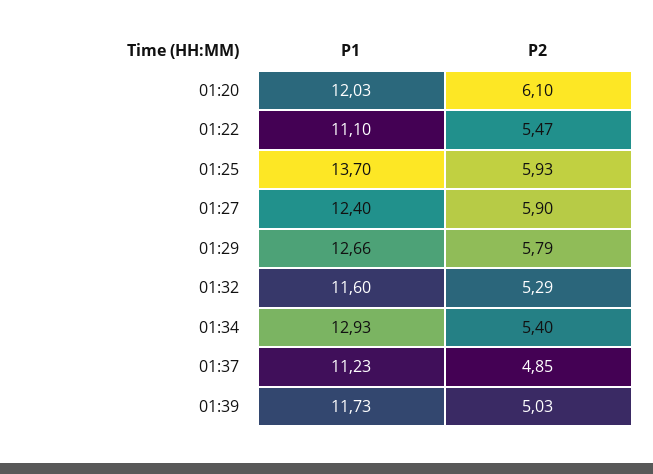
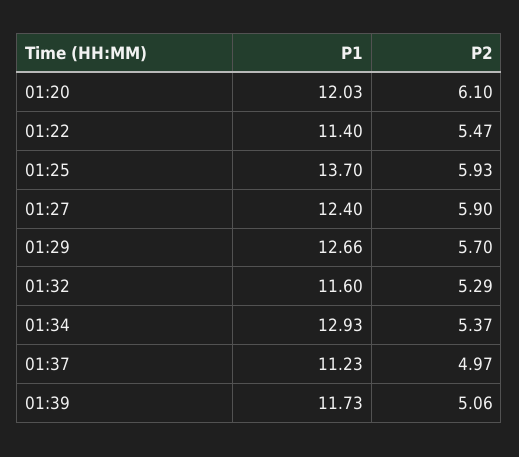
  {
    "P1": {
      "01:20": 12.03,
-     "01:22": 11.1,
+     "01:22": 11.4,
      "01:25": 13.7,
      "01:27": 12.4,
      "01:29": 12.66,
      "01:32": 11.6,
      "01:34": 12.93,
      "01:37": 11.23,
      "01:39": 11.73
    },
    "P2": {
      "01:20": 6.1,
      "01:22": 5.47,
      "01:25": 5.93,
      "01:27": 5.9,
-     "01:29": 5.79,
+     "01:29": 5.7,
      "01:32": 5.29,
-     "01:34": 5.4,
+     "01:34": 5.37,
-     "01:37": 4.85,
+     "01:37": 4.97,
-     "01:39": 5.03
+     "01:39": 5.06
    }
  }

